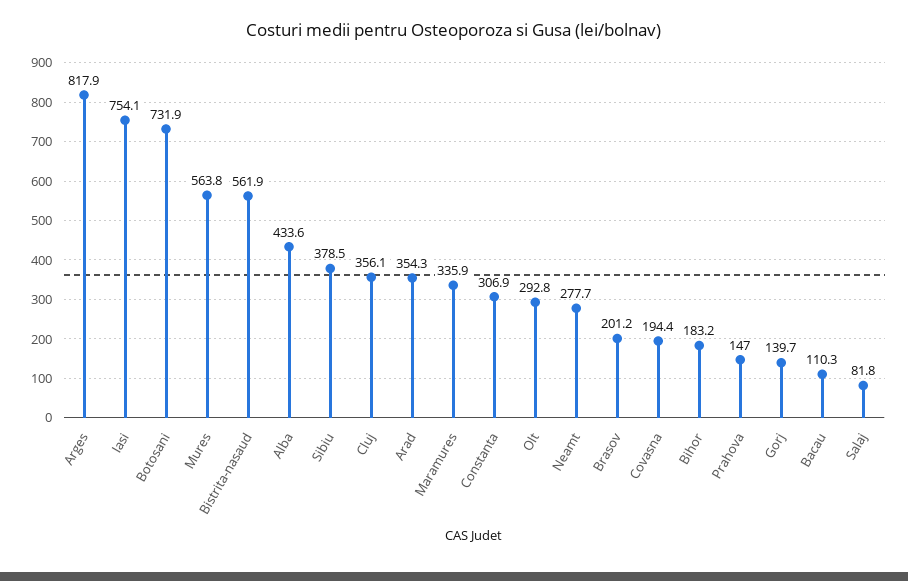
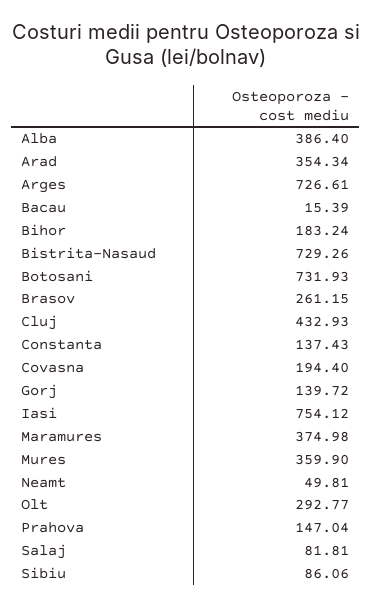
  {
-   "Arges": 817.9,
+   "Arges": 726.61,
    "Iasi": 754.12,
    "Botosani": 731.93,
-   "Mures": 563.8,
+   "Mures": 359.9,
-   "Bistrita-nasaud": 561.9,
+   "Bistrita-nasaud": 729.26,
-   "Alba": 433.6,
+   "Alba": 386.4,
-   "Sibiu": 378.5,
+   "Sibiu": 86.06,
-   "Cluj": 356.1,
+   "Cluj": 432.93,
    "Arad": 354.34,
-   "Maramures": 335.9,
+   "Maramures": 374.98,
-   "Constanta": 306.9,
+   "Constanta": 137.43,
    "Olt": 292.77,
-   "Neamt": 277.7,
+   "Neamt": 49.81,
-   "Brasov": 201.2,
+   "Brasov": 261.15,
    "Covasna": 194.4,
    "Bihor": 183.24,
    "Prahova": 147.04,
    "Gorj": 139.72,
-   "Bacau": 110.3,
+   "Bacau": 15.39,
    "Salaj": 81.81
  }

